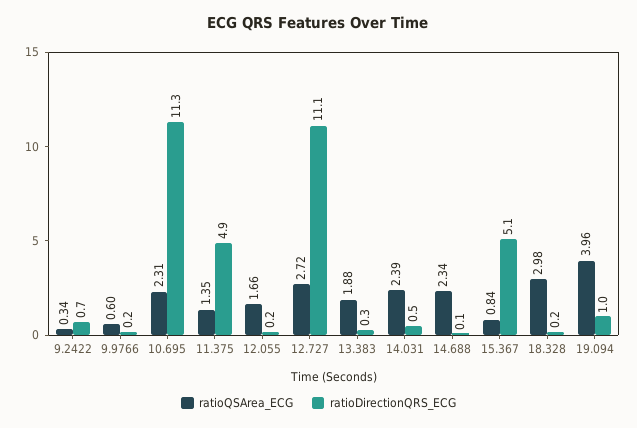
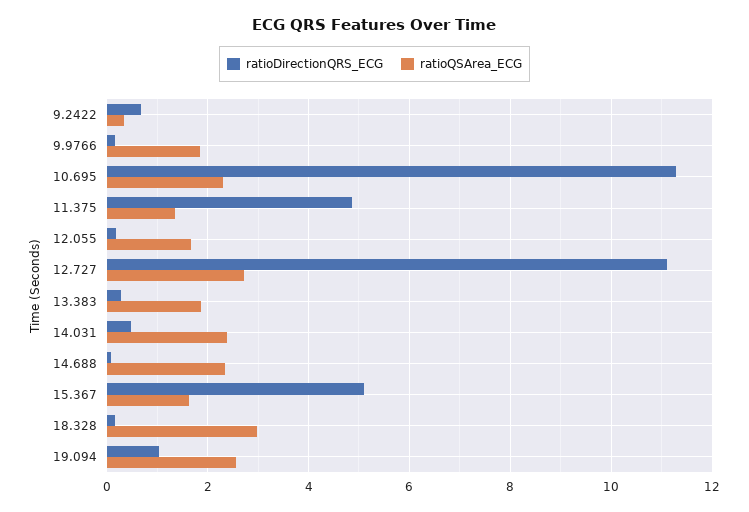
  {
    "ratioQSArea_ECG": {
      "9.2422": 0.34,
-     "9.9766": 0.6,
+     "9.9766": 1.8,
      "10.695": 2.31,
      "11.375": 1.35,
      "12.055": 1.66,
      "12.727": 2.72,
      "13.383": 1.88,
      "14.031": 2.39,
      "14.688": 2.34,
-     "15.367": 0.84,
+     "15.367": 1.6,
      "18.328": 2.98,
-     "19.094": 3.96
+     "19.094": 2.6
    },
    "ratioDirectionQRS_ECG": {
      "9.2422": 0.7,
      "9.9766": 0.2,
      "10.695": 11.3,
      "11.375": 4.9,
      "12.055": 0.2,
      "12.727": 11.1,
      "13.383": 0.3,
      "14.031": 0.5,
      "14.688": 0.1,
      "15.367": 5.1,
      "18.328": 0.2,
      "19.094": 1
    }
  }

